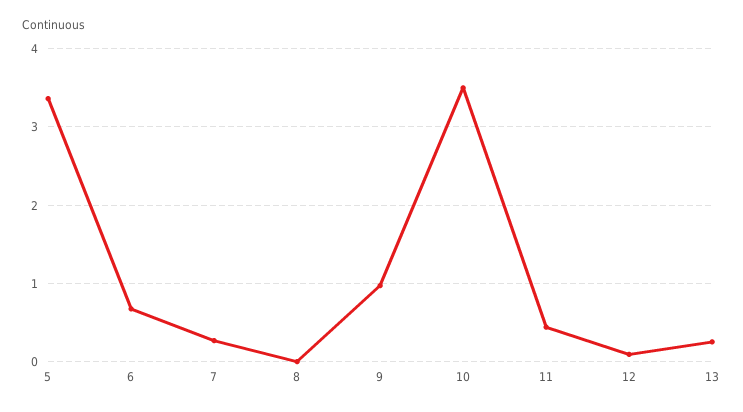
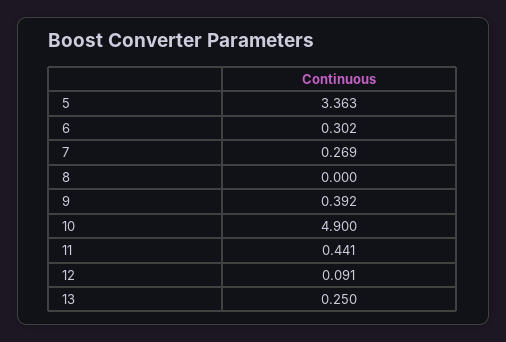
  {
    "5": 3.363,
-   "6": 0.7,
+   "6": 0.302,
    "7": 0.269,
    "8": 0,
-   "9": 1,
+   "9": 0.392,
-   "10": 3.5,
+   "10": 4.9,
    "11": 0.441,
    "12": 0.091,
    "13": 0.25
  }

